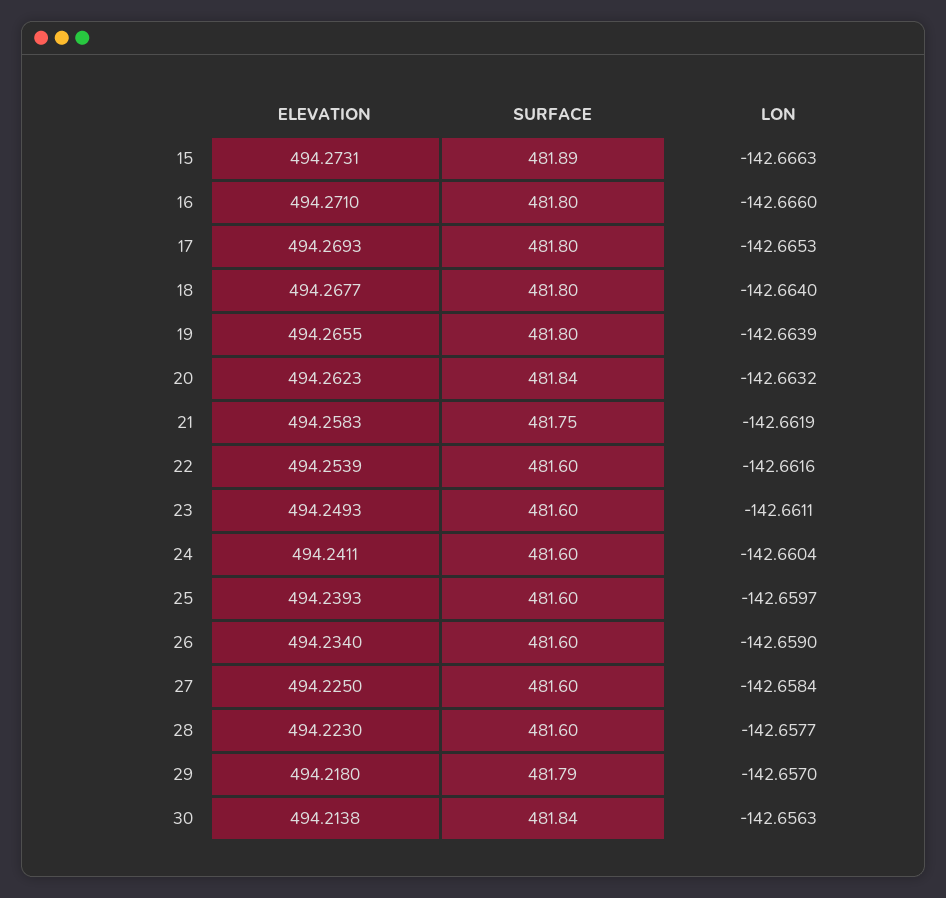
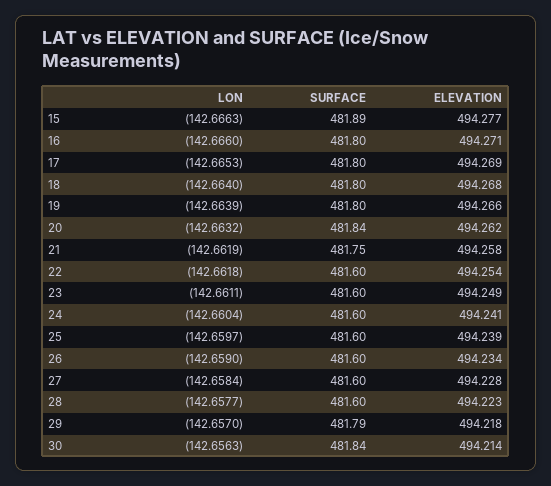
  {
    "ELEVATION": {
-     "15": 494.2731,
+     "15": 494.277,
      "16": 494.271,
      "17": 494.2693,
      "18": 494.2677,
      "19": 494.2655,
      "20": 494.2623,
      "21": 494.2583,
      "22": 494.2539,
      "23": 494.2493,
      "24": 494.2411,
      "25": 494.2393,
      "26": 494.234,
-     "27": 494.225,
+     "27": 494.228,
      "28": 494.223,
      "29": 494.218,
      "30": 494.2138
    },
    "SURFACE": {
      "15": 481.89,
      "16": 481.8,
      "17": 481.8,
      "18": 481.8,
      "19": 481.8,
      "20": 481.84,
      "21": 481.75,
      "22": 481.6,
      "23": 481.6,
      "24": 481.6,
      "25": 481.6,
      "26": 481.6,
      "27": 481.6,
      "28": 481.6,
      "29": 481.79,
      "30": 481.84
    },
    "LON": {
      "15": -142.6663,
      "16": -142.666,
      "17": -142.6653,
      "18": -142.664,
      "19": -142.6639,
      "20": -142.6632,
      "21": -142.6619,
-     "22": -142.6616,
+     "22": -142.6618,
      "23": -142.6611,
      "24": -142.6604,
      "25": -142.6597,
      "26": -142.659,
      "27": -142.6584,
      "28": -142.6577,
      "29": -142.657,
      "30": -142.6563
    }
  }

